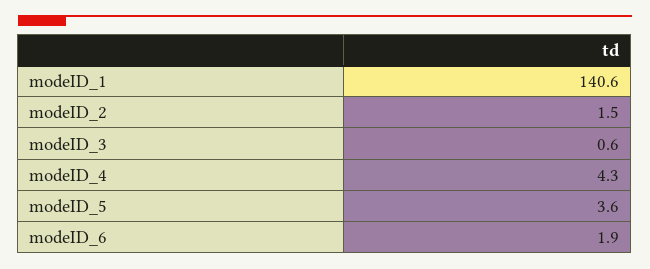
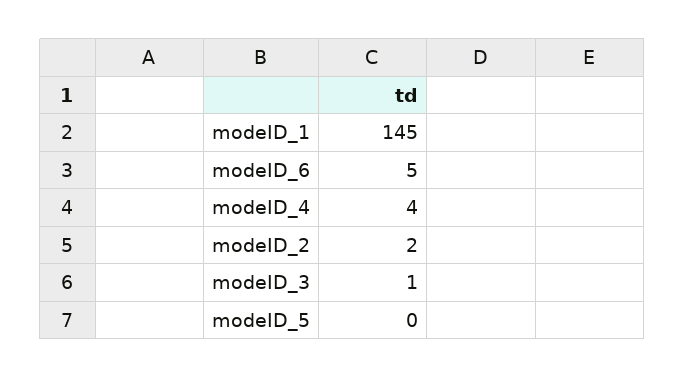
  {
-   "modeID_1": 140.6,
+   "modeID_1": 145,
    "modeID_2": 1.5,
    "modeID_3": 0.6,
    "modeID_4": 4.3,
-   "modeID_5": 3.6,
+   "modeID_5": 0,
-   "modeID_6": 1.9
+   "modeID_6": 5
  }

